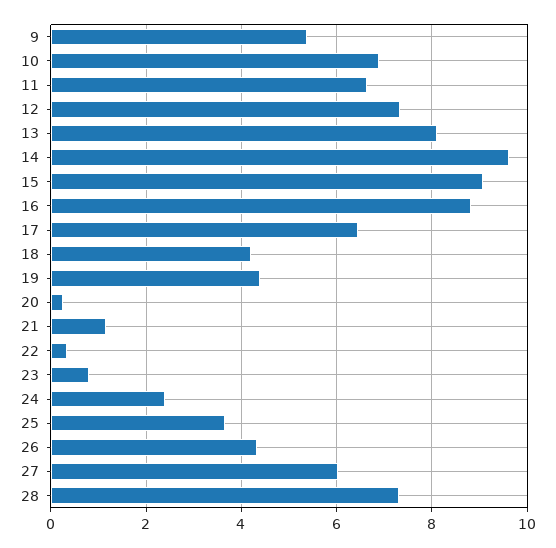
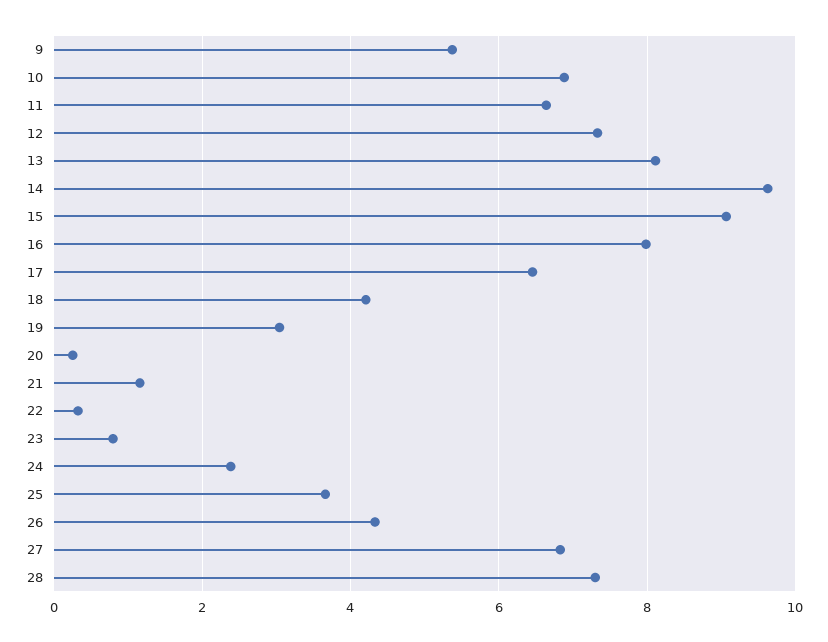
  {
    "9": 5.4,
    "10": 6.8,
    "11": 6.6,
    "12": 7.4,
    "13": 8.2,
    "14": 9.6,
    "15": 9,
-   "16": 8.8,
+   "16": 8,
    "17": 6.4,
    "18": 4.2,
-   "19": 4.4,
+   "19": 3,
    "20": 0.2,
    "21": 1.2,
    "22": 0.4,
    "23": 0.8,
    "24": 2.4,
    "25": 3.6,
    "26": 4.4,
-   "27": 6,
+   "27": 6.8,
    "28": 7.4
  }

